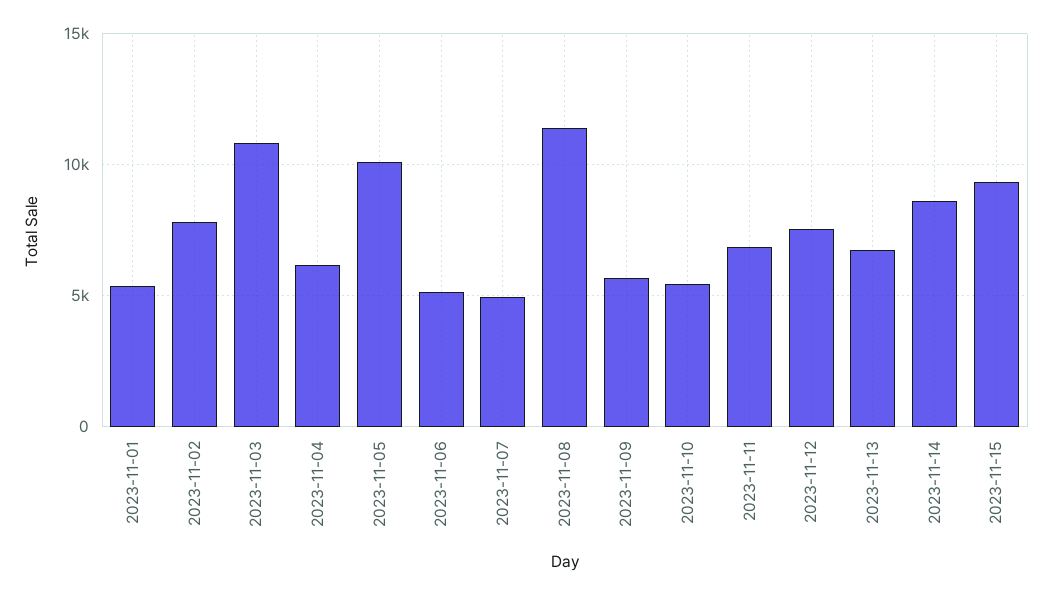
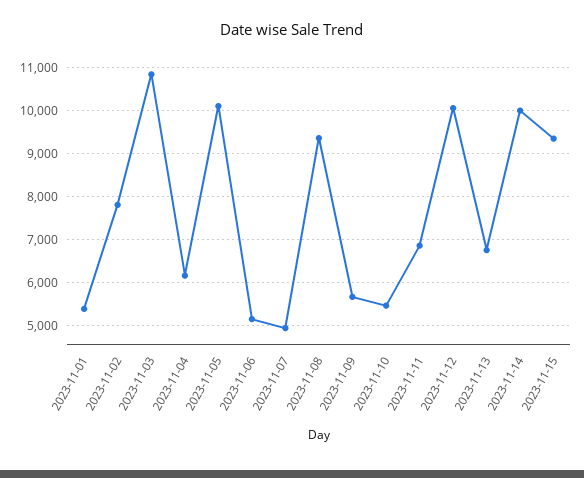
  {
    "2023-11-01": 5400,
    "2023-11-02": 7800,
    "2023-11-03": 10800,
    "2023-11-04": 6200,
    "2023-11-05": 10200,
    "2023-11-06": 5200,
    "2023-11-07": 5000,
-   "2023-11-08": 11500,
+   "2023-11-08": 9400,
    "2023-11-09": 5600,
    "2023-11-10": 5400,
    "2023-11-11": 6800,
-   "2023-11-12": 7500,
+   "2023-11-12": 10000,
    "2023-11-13": 6800,
-   "2023-11-14": 8500,
+   "2023-11-14": 10000,
    "2023-11-15": 9400
  }

